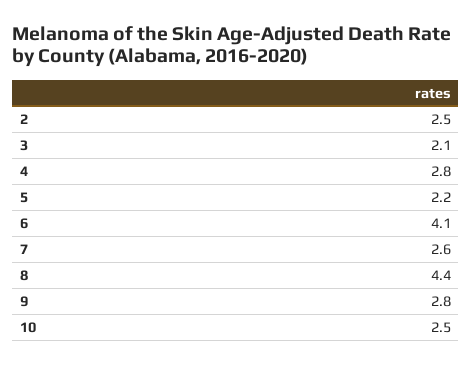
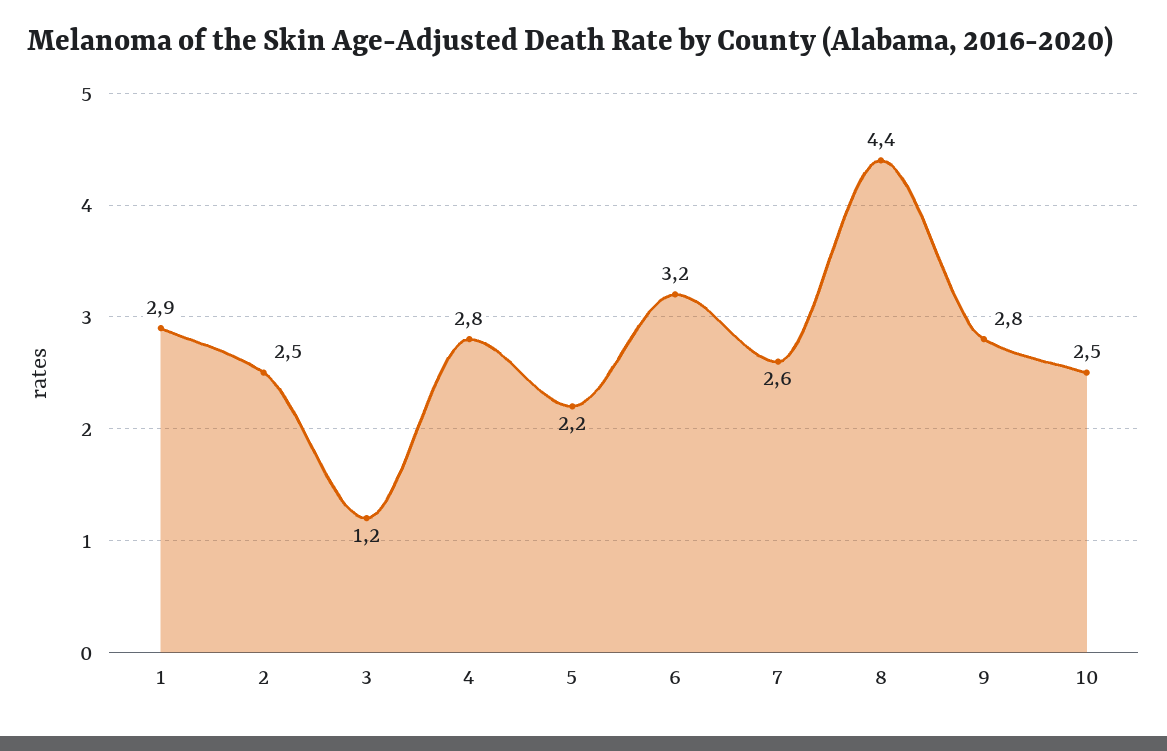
  {
    "2": 2.5,
-   "3": 2.1,
+   "3": 1.2,
    "4": 2.8,
    "5": 2.2,
-   "6": 4.1,
+   "6": 3.2,
    "7": 2.6,
    "8": 4.4,
    "9": 2.8,
-   "10": 2.5
+   "10": 2.5,
+   "1": 2.9
  }

